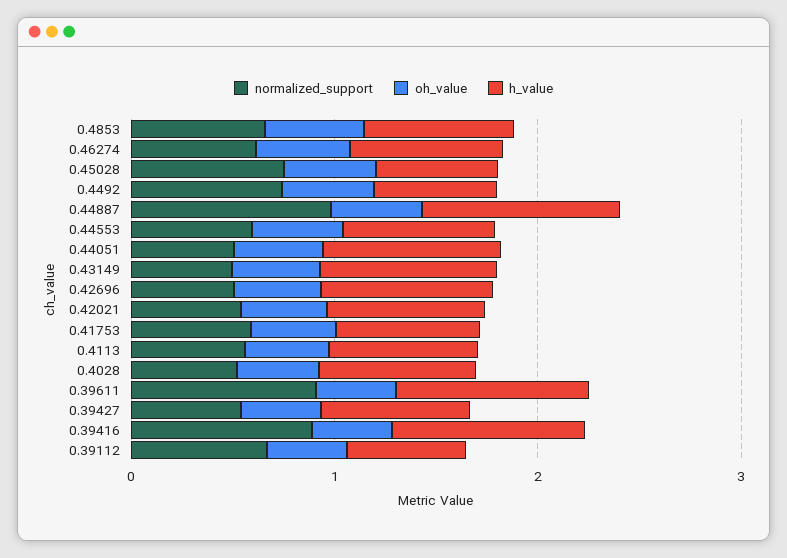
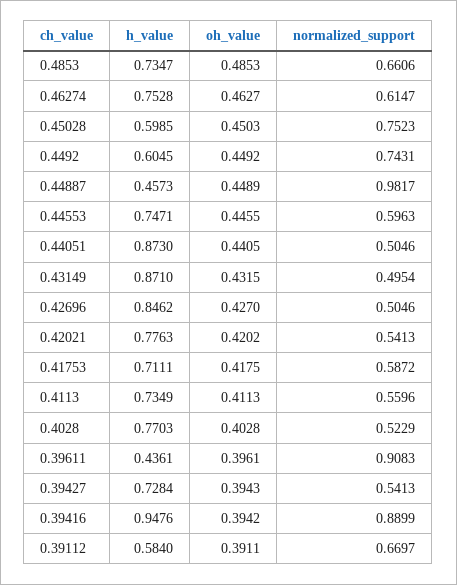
  {
    "normalized_support": {
      "0.4853": 0.6606,
      "0.46274": 0.6147,
      "0.45028": 0.7523,
      "0.4492": 0.7431,
      "0.44887": 0.9817,
      "0.44553": 0.5963,
      "0.44051": 0.5046,
      "0.43149": 0.4954,
      "0.42696": 0.5046,
      "0.42021": 0.5413,
      "0.41753": 0.5872,
      "0.4113": 0.5596,
      "0.4028": 0.5229,
      "0.39611": 0.9083,
      "0.39427": 0.5413,
      "0.39416": 0.8899,
      "0.39112": 0.6697
    },
    "oh_value": {
      "0.4853": 0.4853,
      "0.46274": 0.4627,
      "0.45028": 0.4503,
      "0.4492": 0.4492,
      "0.44887": 0.4489,
      "0.44553": 0.4455,
      "0.44051": 0.4405,
      "0.43149": 0.4315,
      "0.42696": 0.427,
      "0.42021": 0.4202,
      "0.41753": 0.4175,
      "0.4113": 0.4113,
      "0.4028": 0.4028,
      "0.39611": 0.3961,
      "0.39427": 0.3943,
      "0.39416": 0.3942,
      "0.39112": 0.3911
    },
    "h_value": {
      "0.4853": 0.7347,
      "0.46274": 0.7528,
      "0.45028": 0.5985,
      "0.4492": 0.6045,
-     "0.44887": 1,
+     "0.44887": 0.4573,
      "0.44553": 0.7471,
      "0.44051": 0.873,
      "0.43149": 0.871,
      "0.42696": 0.8462,
      "0.42021": 0.7763,
      "0.41753": 0.7111,
      "0.4113": 0.7349,
      "0.4028": 0.7703,
-     "0.39611": 1,
+     "0.39611": 0.4361,
      "0.39427": 0.7284,
      "0.39416": 0.9476,
      "0.39112": 0.584
    }
  }

